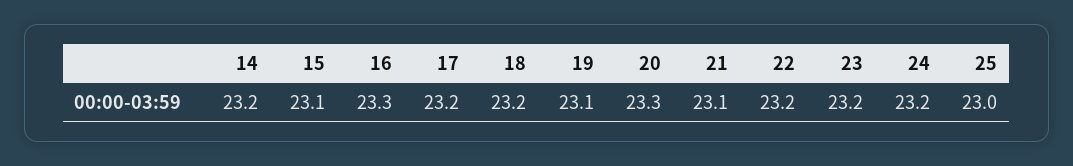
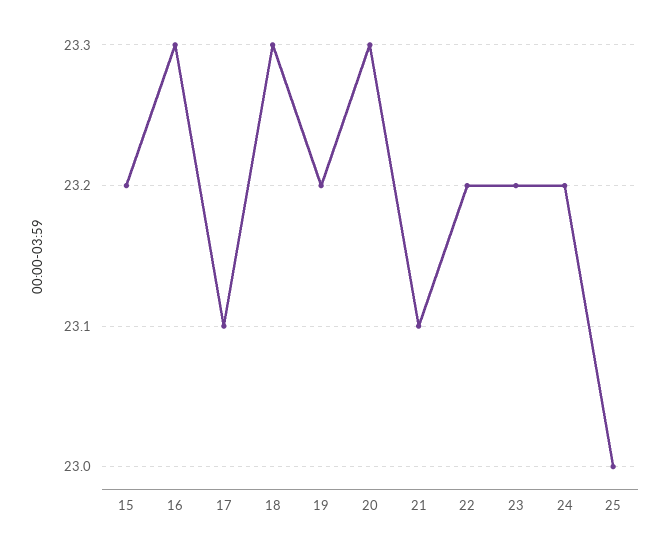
  {
-   "14": 23.2,
-   "15": 23.1,
+   "15": 23.2,
    "16": 23.3,
-   "17": 23.2,
+   "17": 23.1,
-   "18": 23.2,
+   "18": 23.3,
-   "19": 23.1,
+   "19": 23.2,
    "20": 23.3,
    "21": 23.1,
    "22": 23.2,
    "23": 23.2,
    "24": 23.2,
    "25": 23
  }

